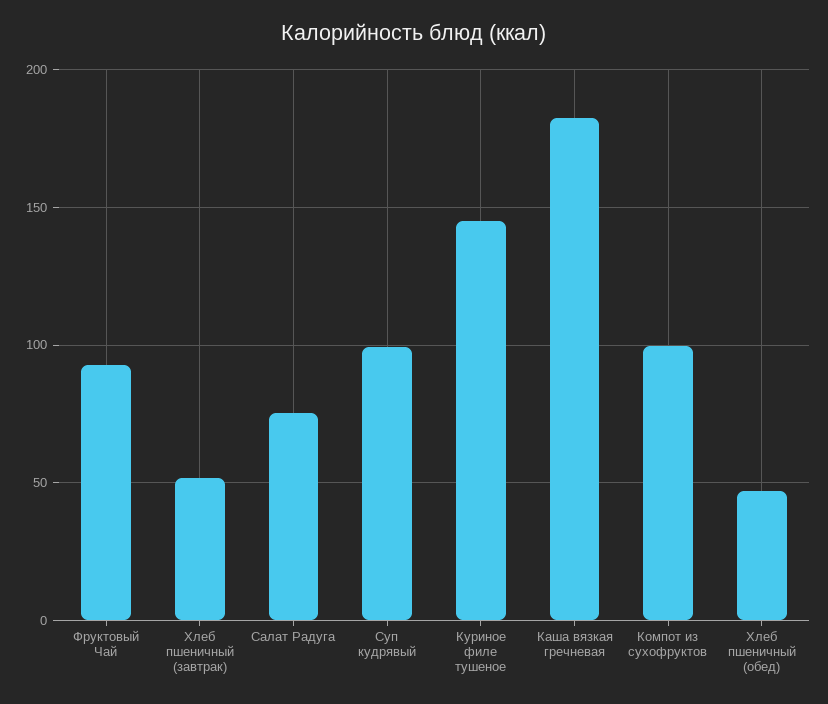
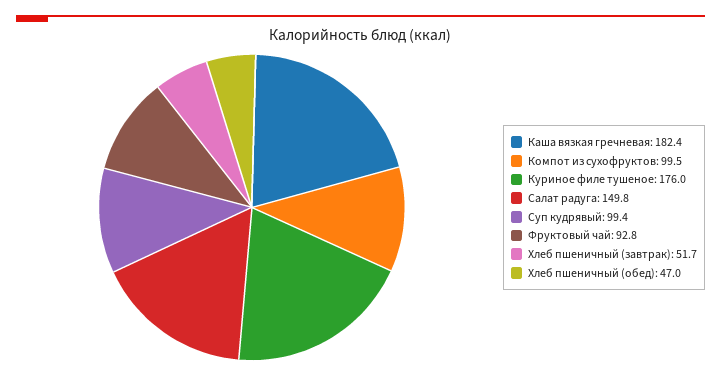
  {
    "Фруктовый Чай": 92.8,
    "Хлеб пшеничный (завтрак)": 51.7,
-   "Салат Радуга": 75,
+   "Салат Радуга": 149.8,
    "Суп кудрявый": 99.4,
-   "Куриное филе тушеное": 145,
+   "Куриное филе тушеное": 176,
    "Каша вязкая гречневая": 182.4,
    "Компот из сухофруктов": 99.5,
    "Хлеб пшеничный (обед)": 47
  }

